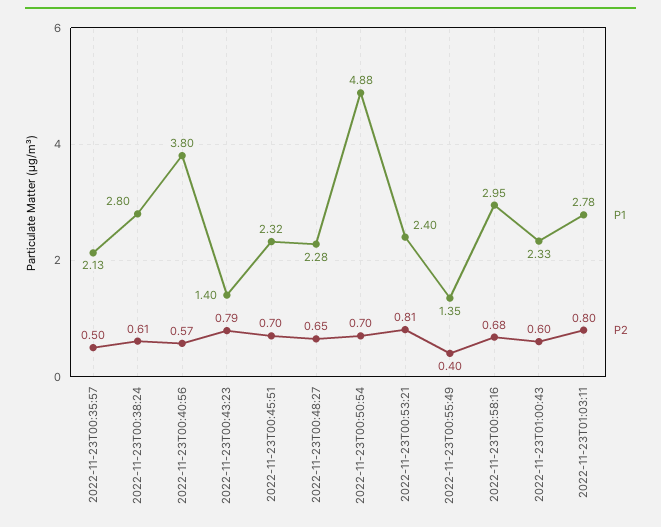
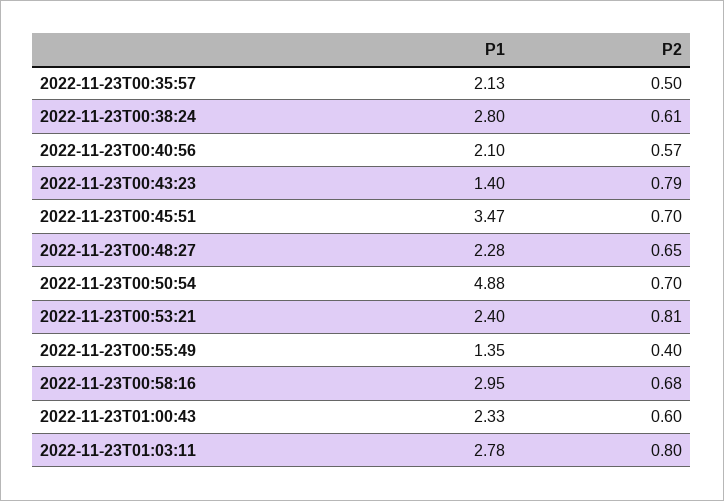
  {
    "P1": {
      "2022-11-23T00:35:57": 2.13,
      "2022-11-23T00:38:24": 2.8,
-     "2022-11-23T00:40:56": 3.8,
+     "2022-11-23T00:40:56": 2.1,
      "2022-11-23T00:43:23": 1.4,
-     "2022-11-23T00:45:51": 2.32,
+     "2022-11-23T00:45:51": 3.47,
      "2022-11-23T00:48:27": 2.28,
      "2022-11-23T00:50:54": 4.88,
      "2022-11-23T00:53:21": 2.4,
      "2022-11-23T00:55:49": 1.35,
      "2022-11-23T00:58:16": 2.95,
      "2022-11-23T01:00:43": 2.33,
      "2022-11-23T01:03:11": 2.78
    },
    "P2": {
      "2022-11-23T00:35:57": 0.5,
      "2022-11-23T00:38:24": 0.61,
      "2022-11-23T00:40:56": 0.57,
      "2022-11-23T00:43:23": 0.79,
      "2022-11-23T00:45:51": 0.7,
      "2022-11-23T00:48:27": 0.65,
      "2022-11-23T00:50:54": 0.7,
      "2022-11-23T00:53:21": 0.81,
      "2022-11-23T00:55:49": 0.4,
      "2022-11-23T00:58:16": 0.68,
      "2022-11-23T01:00:43": 0.6,
      "2022-11-23T01:03:11": 0.8
    }
  }

